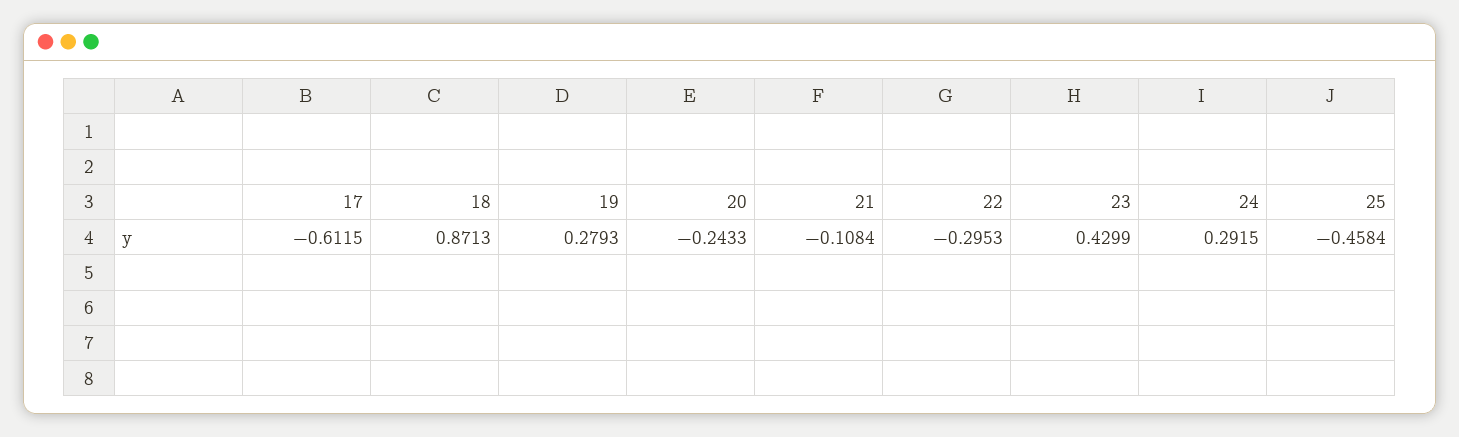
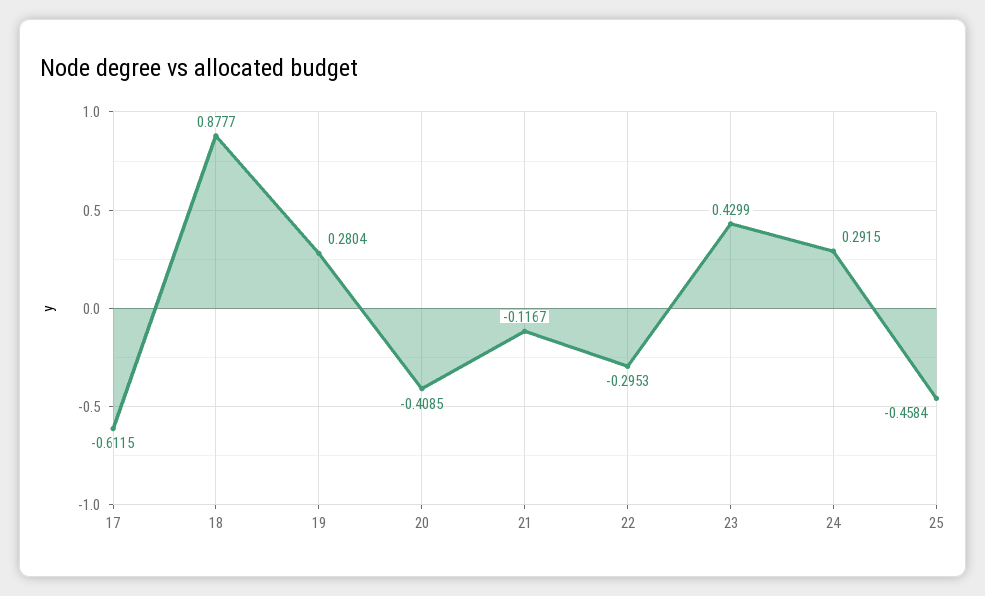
  {
    "17": -0.6115,
-   "18": 0.8713,
+   "18": 0.8777,
-   "19": 0.2793,
+   "19": 0.2804,
-   "20": -0.2433,
+   "20": -0.4085,
-   "21": -0.1084,
+   "21": -0.1167,
    "22": -0.2953,
    "23": 0.4299,
    "24": 0.2915,
    "25": -0.4584
  }

